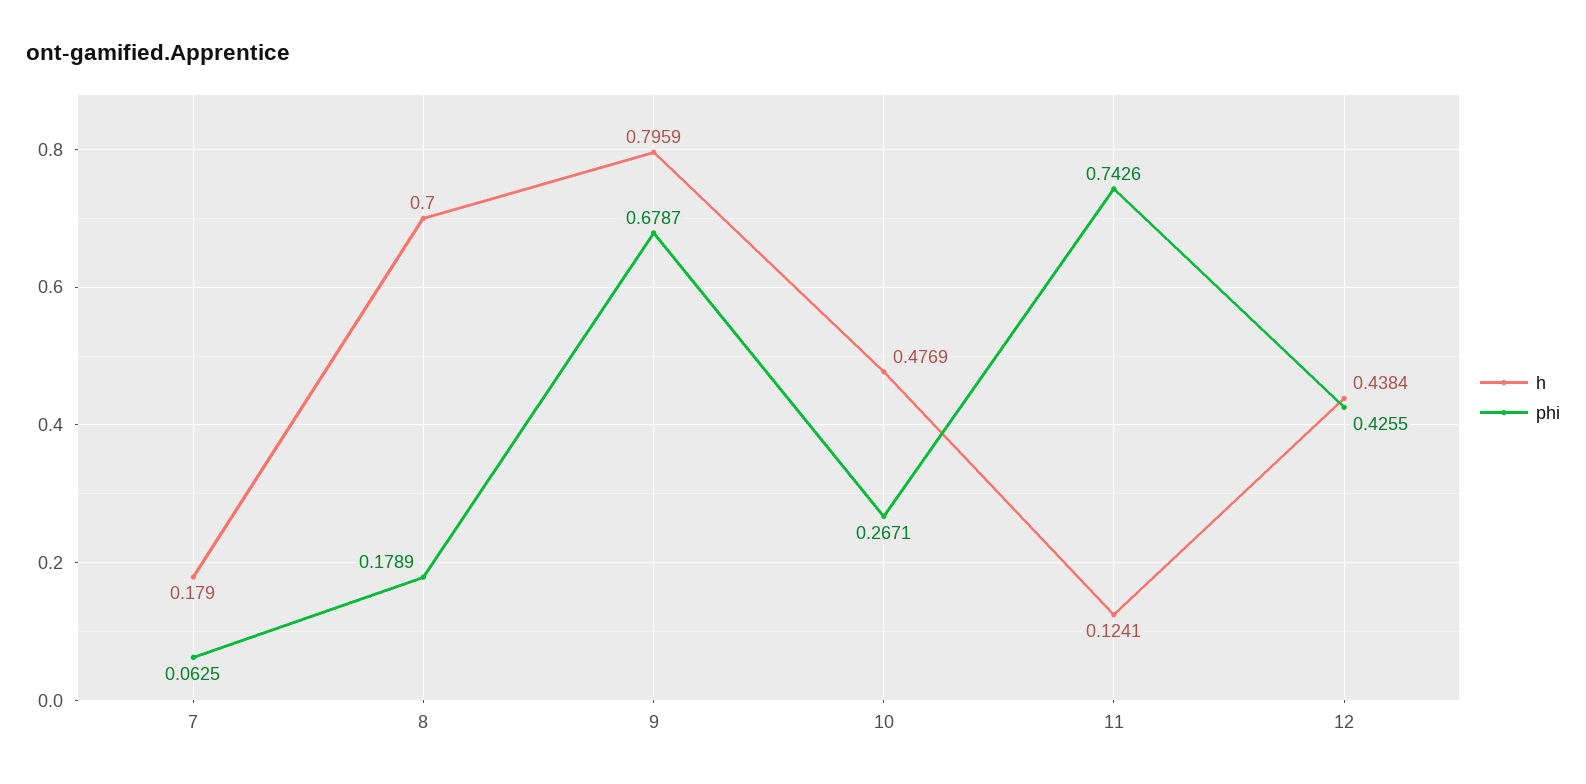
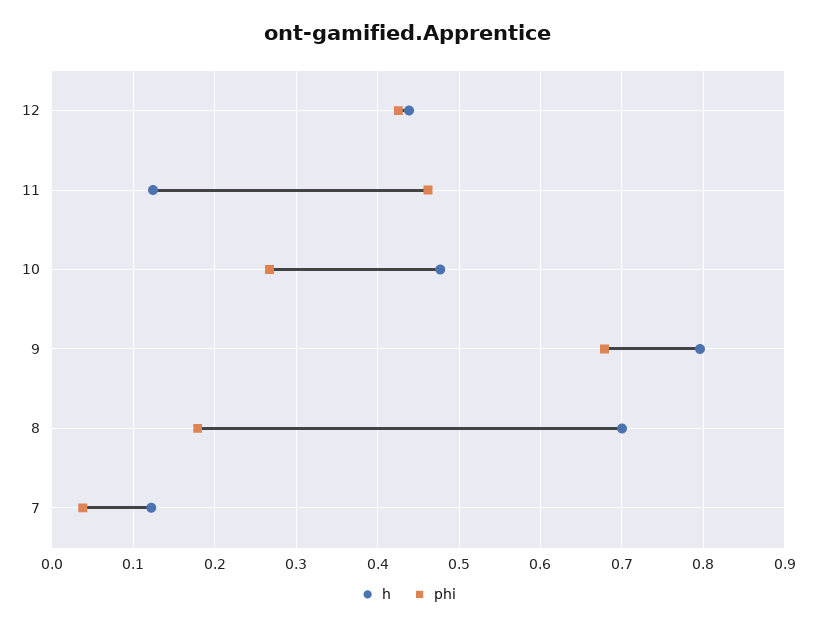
  {
    "h": {
-     "7": 0.179,
+     "7": 0.12,
      "8": 0.7,
      "9": 0.7959,
      "10": 0.4769,
      "11": 0.1241,
      "12": 0.4384
    },
    "phi": {
-     "7": 0.0625,
+     "7": 0.04,
      "8": 0.1789,
      "9": 0.6787,
      "10": 0.2671,
-     "11": 0.7426,
+     "11": 0.46,
      "12": 0.4255
    }
  }

